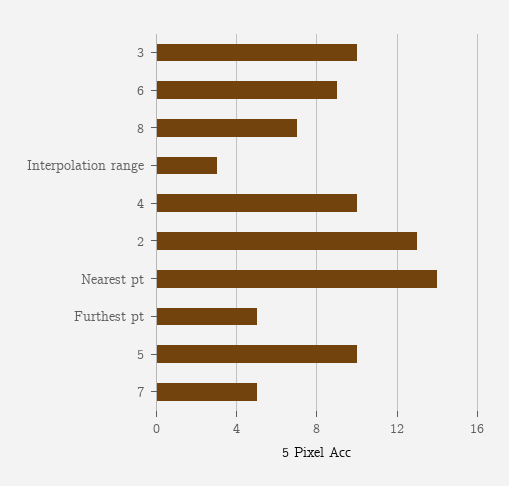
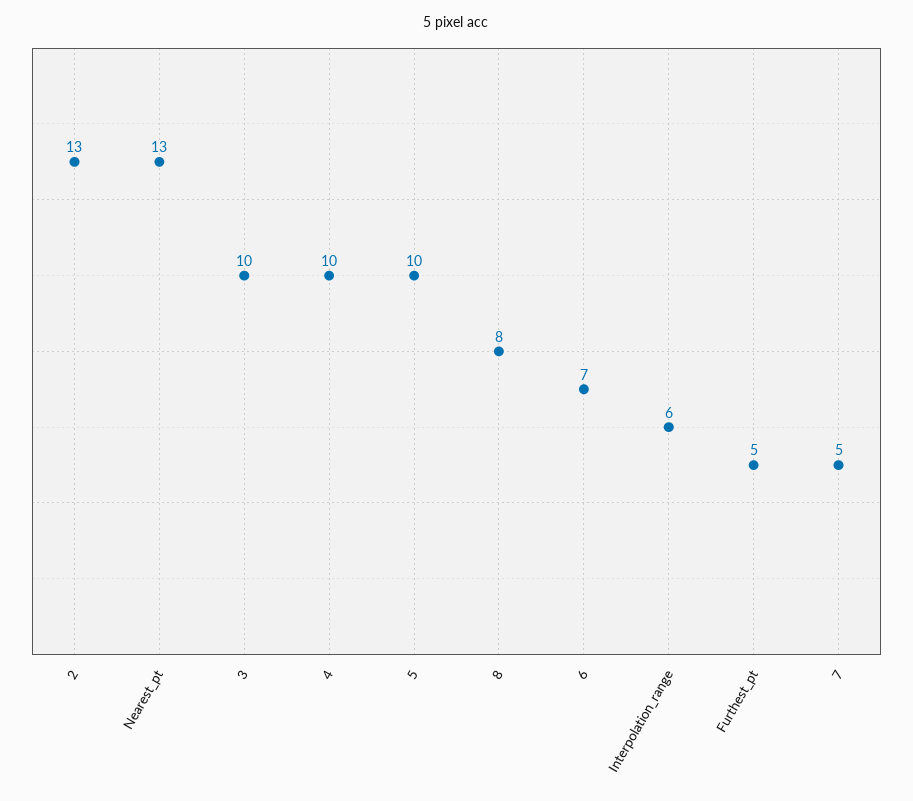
  {
    "3": 10,
-   "6": 9,
+   "6": 7,
-   "8": 7,
+   "8": 8,
-   "Interpolation range": 3,
+   "Interpolation range": 6,
    "4": 10,
    "2": 13,
-   "Nearest pt": 14,
+   "Nearest pt": 13,
    "Furthest pt": 5,
    "5": 10,
    "7": 5
  }

